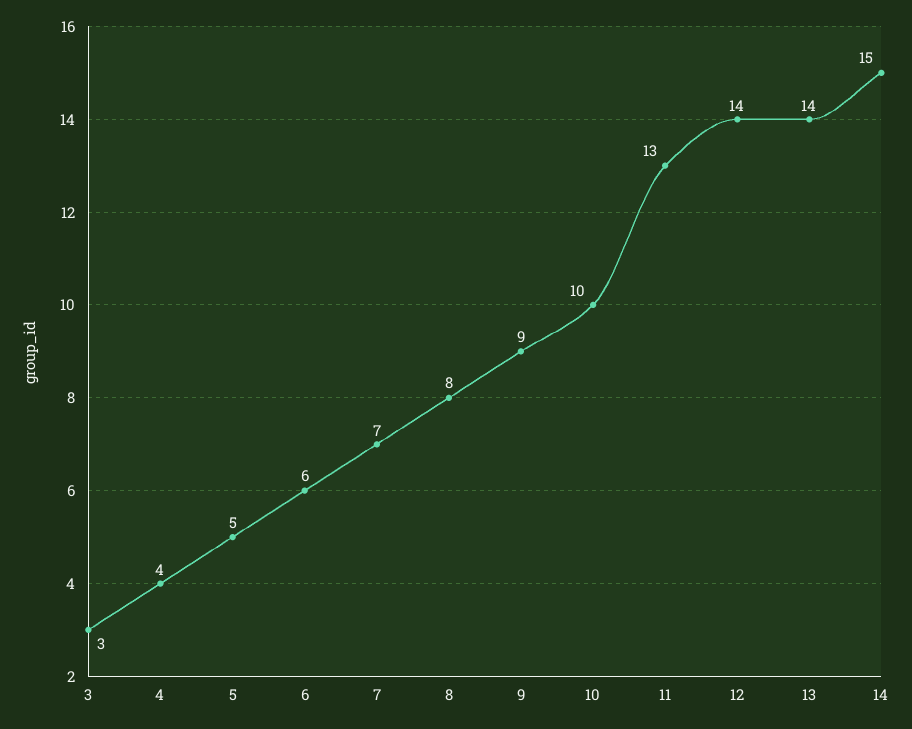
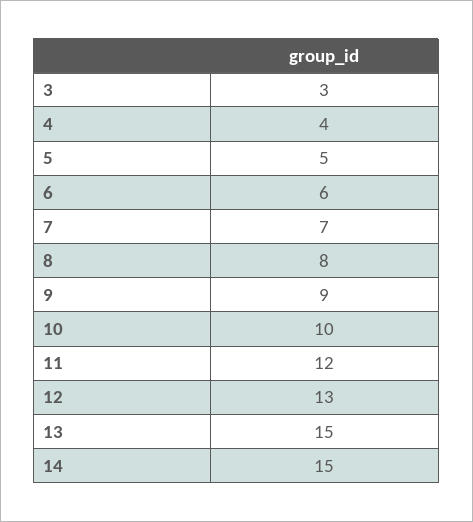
  {
    "3": 3,
    "4": 4,
    "5": 5,
    "6": 6,
    "7": 7,
    "8": 8,
    "9": 9,
    "10": 10,
-   "11": 13,
+   "11": 12,
-   "12": 14,
+   "12": 13,
-   "13": 14,
+   "13": 15,
    "14": 15
  }

